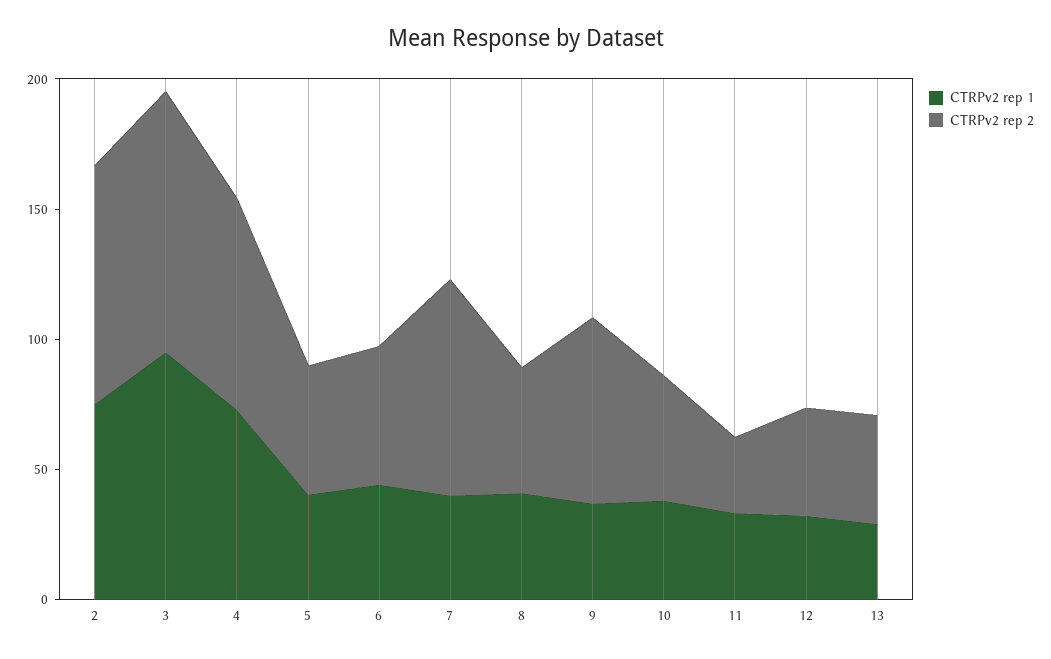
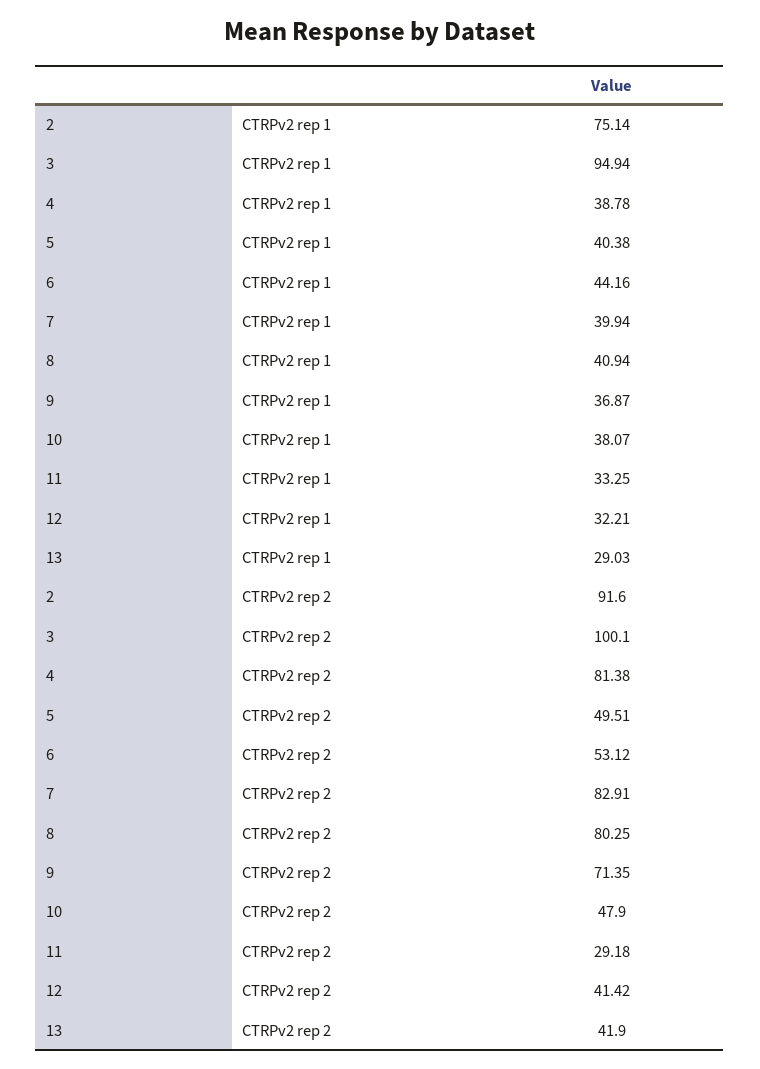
  {
    "CTRPv2 rep 1": {
      "2": 75.14,
      "3": 94.94,
-     "4": 70,
+     "4": 38.78,
      "5": 40.38,
      "6": 44.16,
      "7": 39.94,
      "8": 40.94,
      "9": 36.87,
      "10": 38.07,
      "11": 33.25,
      "12": 32.21,
      "13": 29.03
    },
    "CTRPv2 rep 2": {
      "2": 91.6,
      "3": 100.1,
      "4": 81.38,
      "5": 49.51,
      "6": 53.12,
      "7": 82.91,
-     "8": 50,
+     "8": 80.25,
      "9": 71.35,
      "10": 47.9,
      "11": 29.18,
      "12": 41.42,
      "13": 41.9
    }
  }

